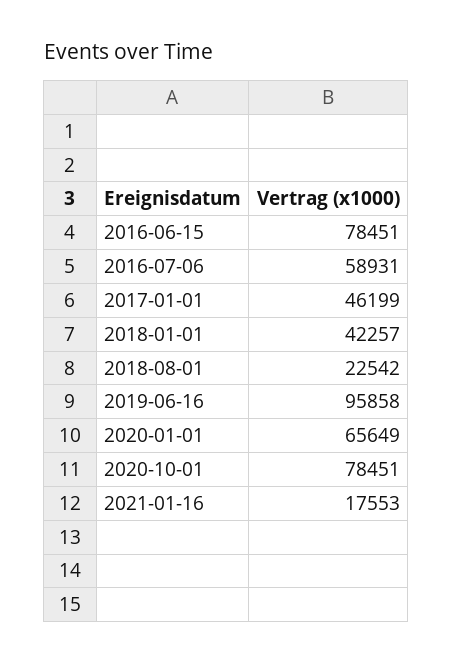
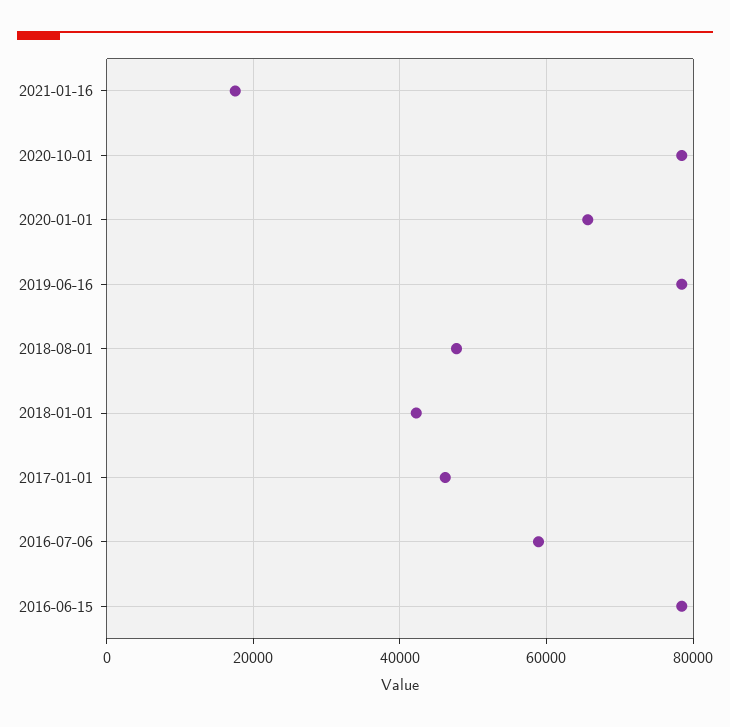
  {
    "2016-06-15": 78451,
    "2016-07-06": 58931,
    "2017-01-01": 46199,
    "2018-01-01": 42257,
-   "2018-08-01": 22542,
+   "2018-08-01": 48000,
-   "2019-06-16": 95858,
+   "2019-06-16": 78000,
    "2020-01-01": 65649,
    "2020-10-01": 78451,
    "2021-01-16": 17553
  }

